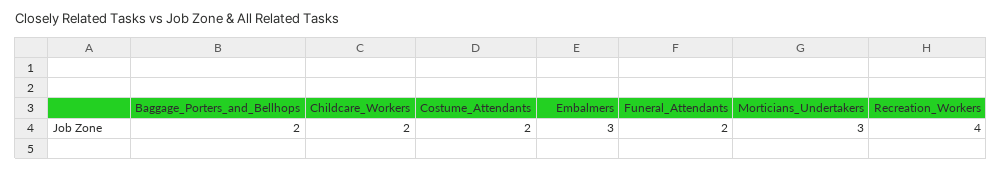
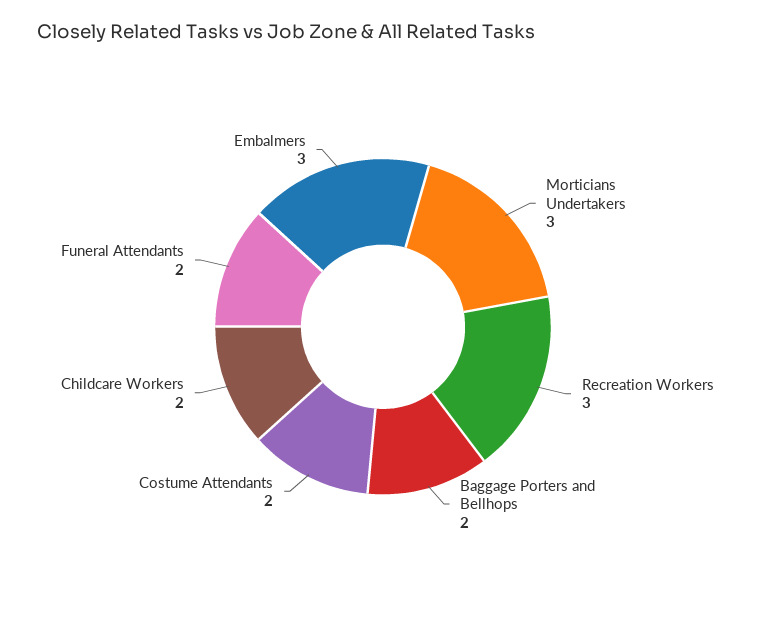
  {
    "Baggage_Porters_and_Bellhops": 2,
    "Childcare_Workers": 2,
    "Costume_Attendants": 2,
    "Embalmers": 3,
    "Funeral_Attendants": 2,
    "Morticians_Undertakers": 3,
-   "Recreation_Workers": 4
+   "Recreation_Workers": 3
  }

